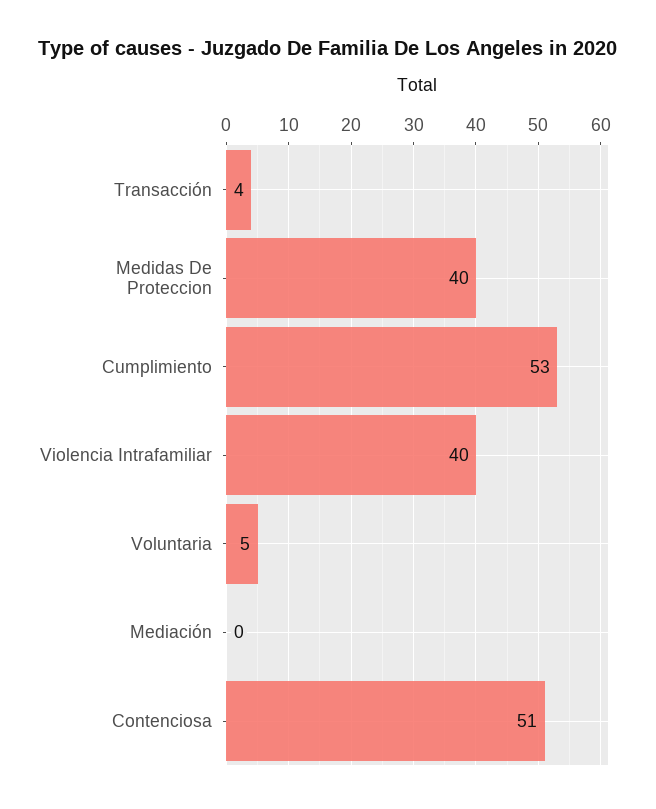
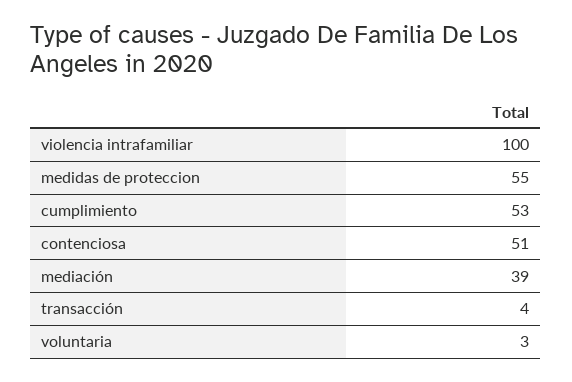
  {
    "Transacción": 4,
-   "Medidas De Proteccion": 40,
+   "Medidas De Proteccion": 55,
    "Cumplimiento": 53,
-   "Violencia Intrafamiliar": 40,
+   "Violencia Intrafamiliar": 100,
-   "Voluntaria": 5,
+   "Voluntaria": 3,
-   "Mediación": 0,
+   "Mediación": 39,
    "Contenciosa": 51
  }

